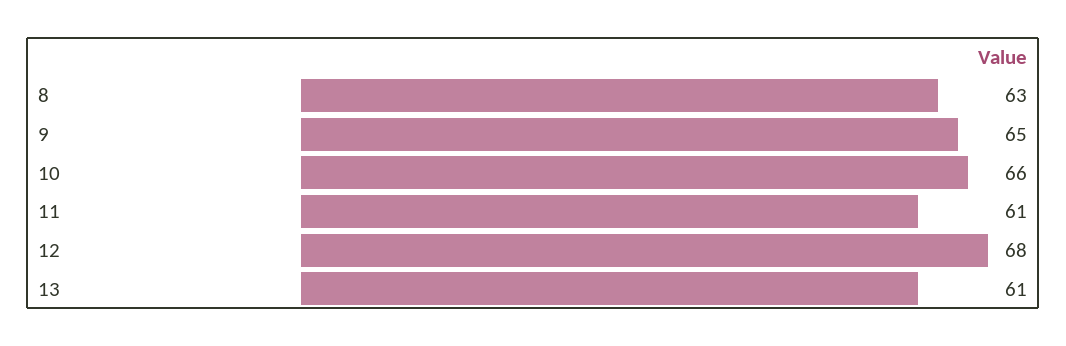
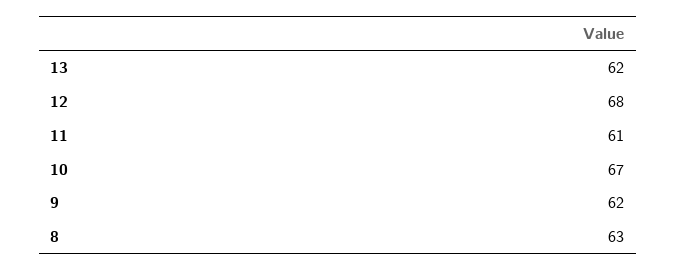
  {
    "8": 63,
-   "9": 65,
+   "9": 62,
-   "10": 66,
+   "10": 67,
    "11": 61,
    "12": 68,
-   "13": 61
+   "13": 62
  }

